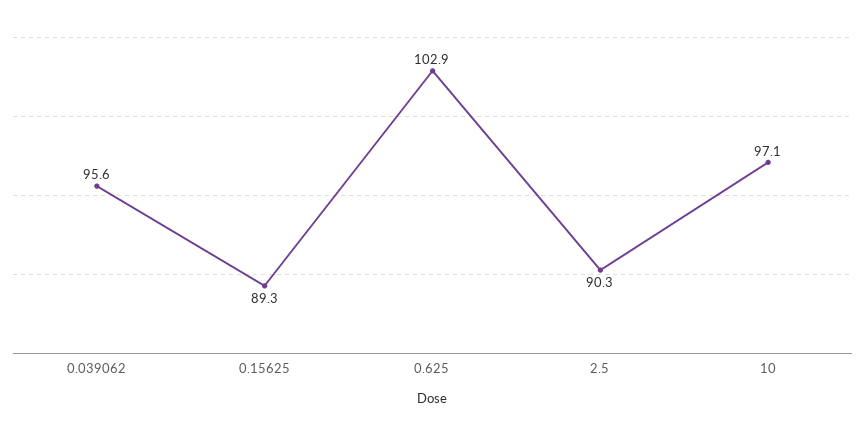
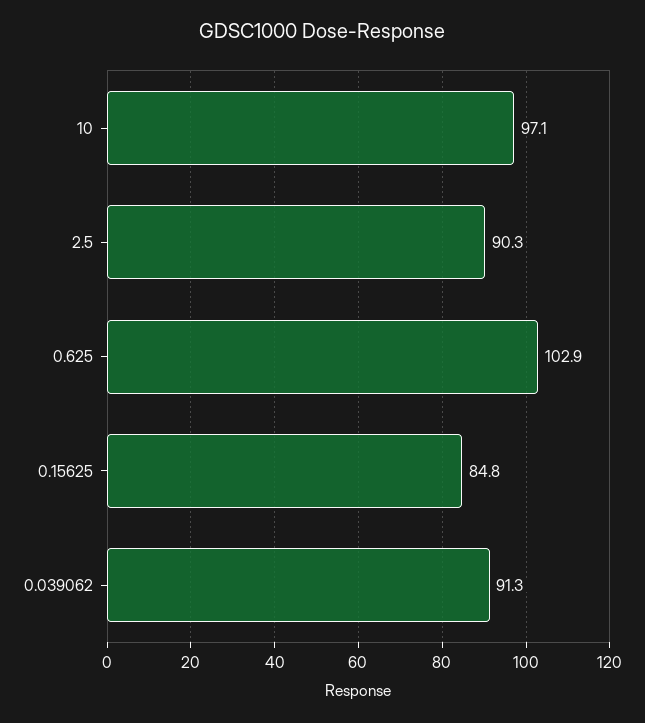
  {
-   "0.039062": 95.6,
+   "0.039062": 91.3,
-   "0.15625": 89.3,
+   "0.15625": 84.8,
    "0.625": 102.9,
    "2.5": 90.3,
    "10": 97.1
  }

